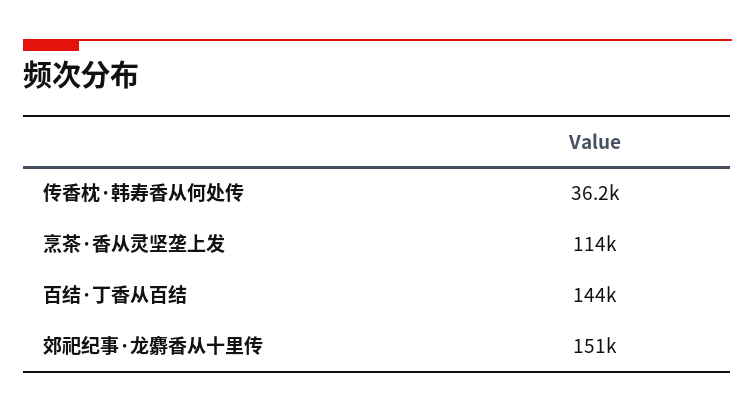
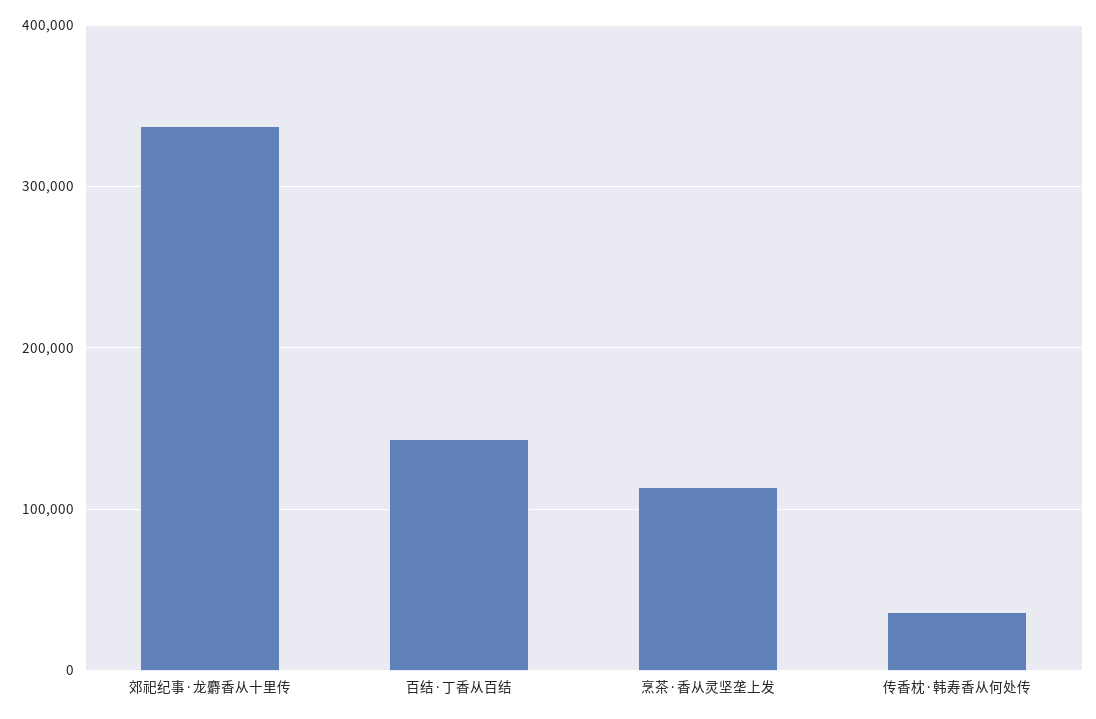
  {
    "传香枕·韩寿香从何处传": 36200,
    "烹茶·香从灵坚垄上发": 114000,
    "百结·丁香从百结": 144000,
-   "郊祀纪事·龙麝香从十里传": 151000
+   "郊祀纪事·龙麝香从十里传": 340000
  }

